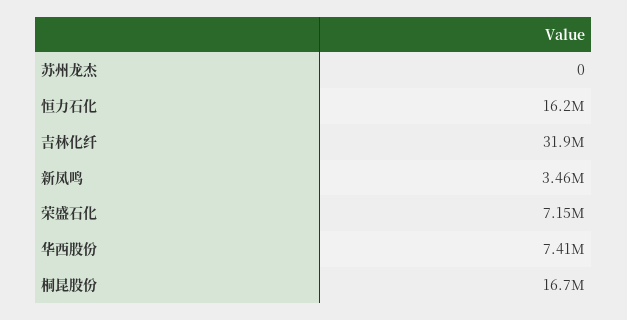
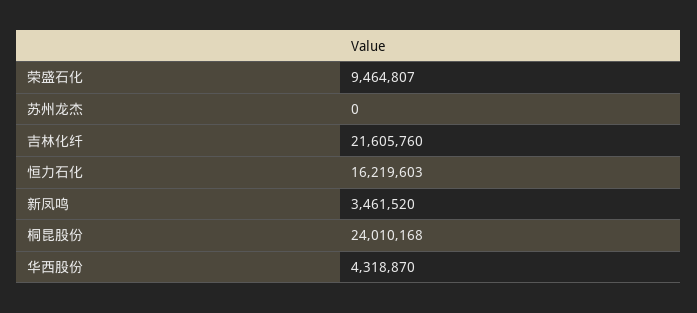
  {
    "苏州龙杰": 0,
    "恒力石化": 16219603,
-   "吉林化纤": 31900000,
+   "吉林化纤": 21605760,
    "新凤鸣": 3461520,
-   "荣盛石化": 7150000,
+   "荣盛石化": 9464807,
-   "华西股份": 7410000,
+   "华西股份": 4318870,
-   "桐昆股份": 16700000
+   "桐昆股份": 24010168
  }

